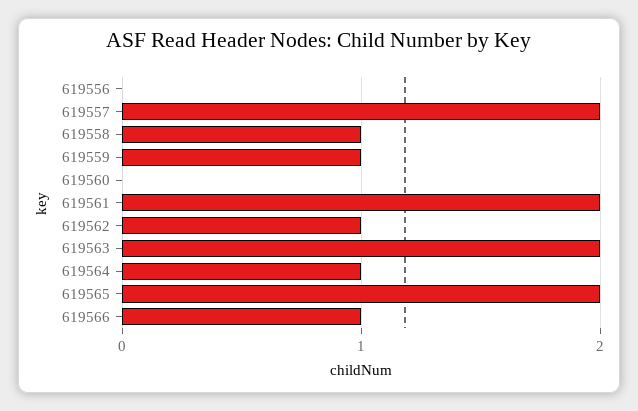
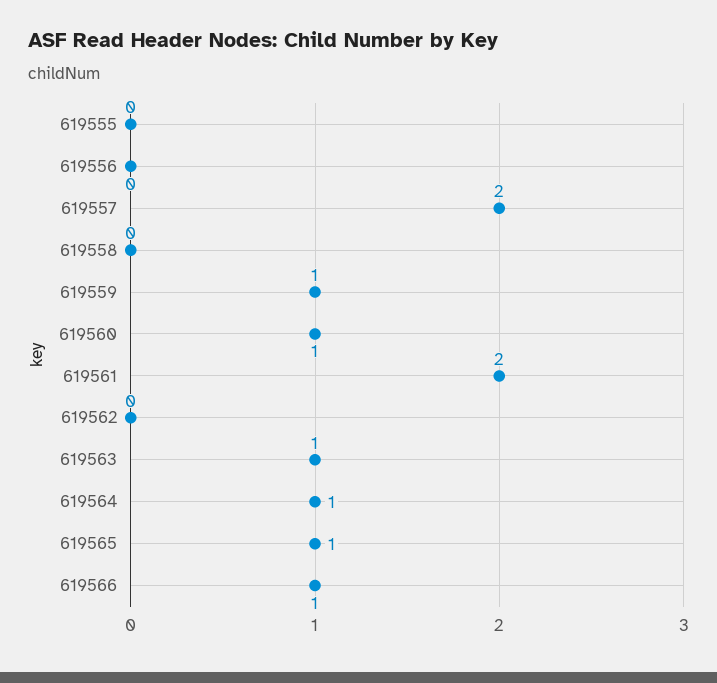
  {
    "619556": 0,
    "619557": 2,
-   "619558": 1,
+   "619558": 0,
    "619559": 1,
-   "619560": 0,
+   "619560": 1,
    "619561": 2,
-   "619562": 1,
+   "619562": 0,
-   "619563": 2,
+   "619563": 1,
    "619564": 1,
-   "619565": 2,
+   "619565": 1,
-   "619566": 1
+   "619566": 1,
+   "619555": 0
  }

